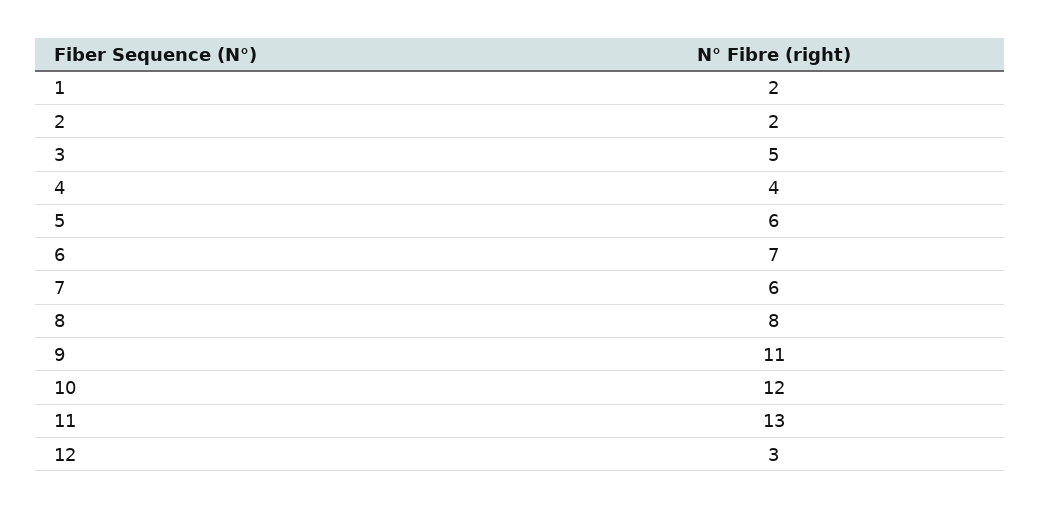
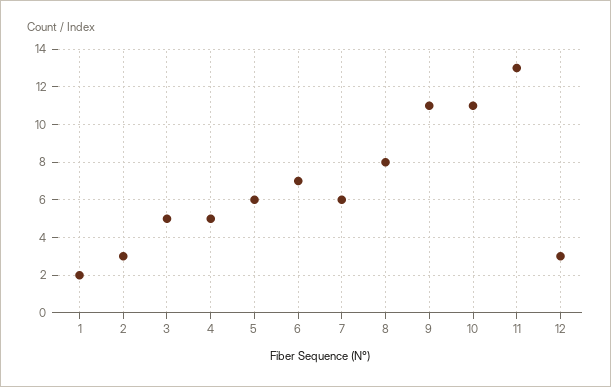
  {
    "1": 2,
-   "2": 2,
+   "2": 3,
    "3": 5,
-   "4": 4,
+   "4": 5,
    "5": 6,
    "6": 7,
    "7": 6,
    "8": 8,
    "9": 11,
-   "10": 12,
+   "10": 11,
    "11": 13,
    "12": 3
  }

